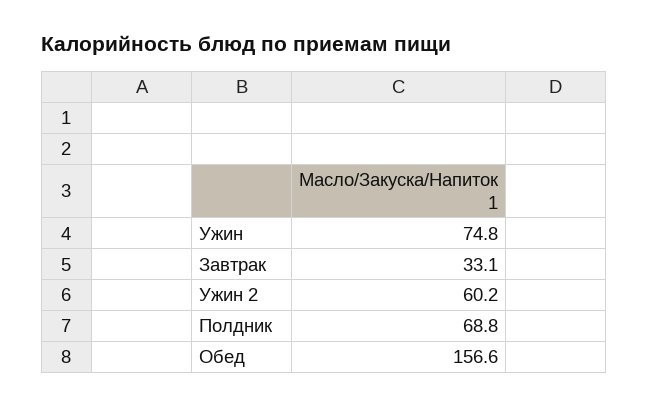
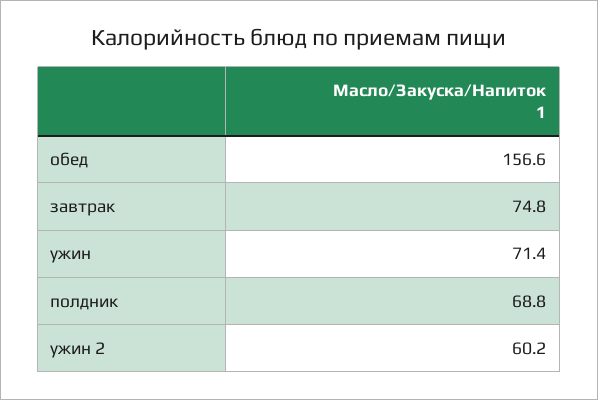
  {
-   "Ужин": 74.8,
+   "Ужин": 71.4,
-   "Завтрак": 33.1,
+   "Завтрак": 74.8,
    "Ужин 2": 60.2,
    "Полдник": 68.8,
    "Обед": 156.6
  }

